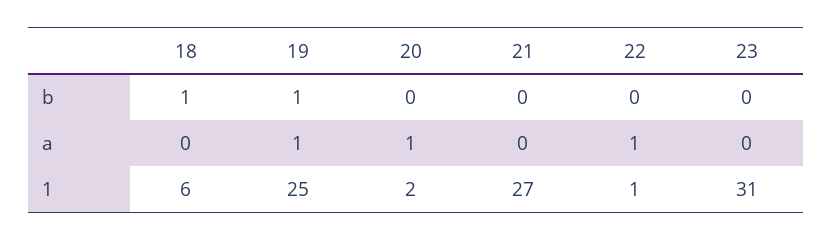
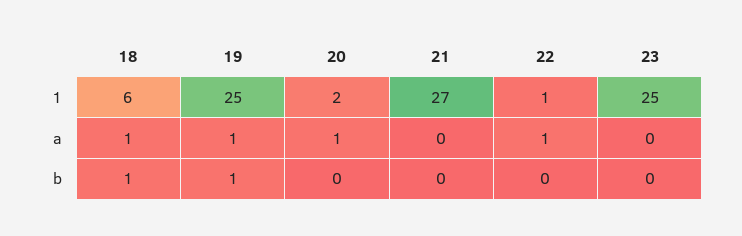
  {
    "18": {
      "b": 1,
-     "a": 0,
+     "a": 1,
      "1": 6
    },
    "19": {
      "b": 1,
      "a": 1,
      "1": 25
    },
    "20": {
      "b": 0,
      "a": 1,
      "1": 2
    },
    "21": {
      "b": 0,
      "a": 0,
      "1": 27
    },
    "22": {
      "b": 0,
      "a": 1,
      "1": 1
    },
    "23": {
      "b": 0,
      "a": 0,
-     "1": 31
+     "1": 25
    }
  }

